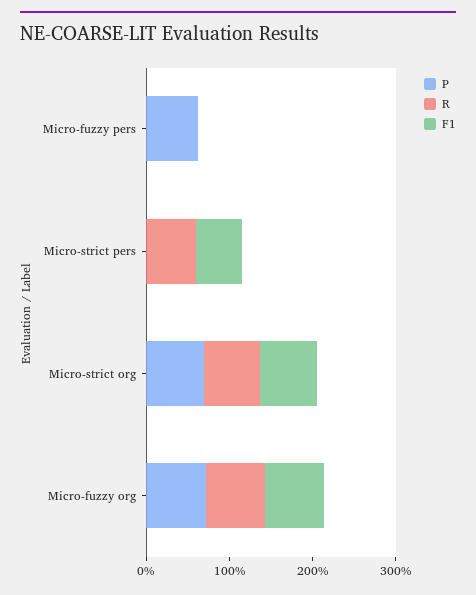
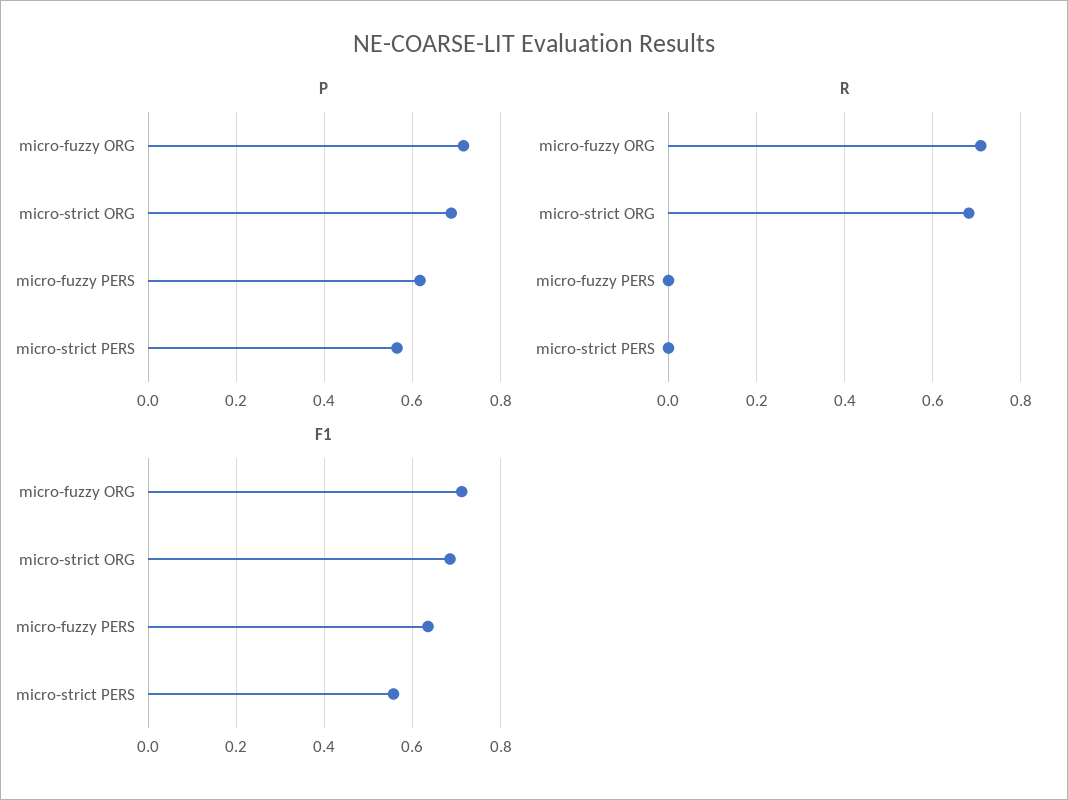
  {
    "P": {
      "Micro-fuzzy pers": 0.62,
-     "Micro-strict pers": 0,
+     "Micro-strict pers": 0.56,
      "Micro-strict org": 0.68,
      "Micro-fuzzy org": 0.72
    },
    "R": {
      "Micro-fuzzy pers": 0,
-     "Micro-strict pers": 0.6,
+     "Micro-strict pers": 0,
      "Micro-strict org": 0.68,
      "Micro-fuzzy org": 0.7
    },
    "F1": {
-     "Micro-fuzzy pers": 0,
+     "Micro-fuzzy pers": 0.64,
      "Micro-strict pers": 0.56,
      "Micro-strict org": 0.68,
      "Micro-fuzzy org": 0.72
    }
  }

